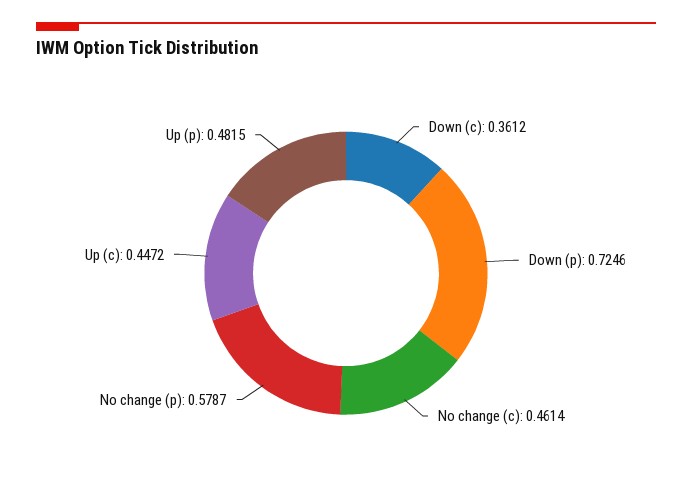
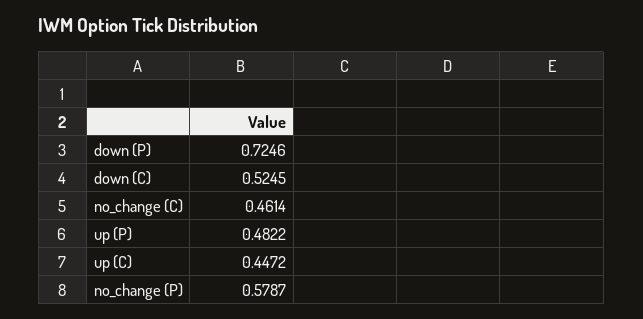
  {
-   "Down (c)": 0.3612,
+   "Down (c)": 0.5245,
    "Down (p)": 0.7246,
    "No change (c)": 0.4614,
    "No change (p)": 0.5787,
    "Up (c)": 0.4472,
-   "Up (p)": 0.4815
+   "Up (p)": 0.4822
  }

